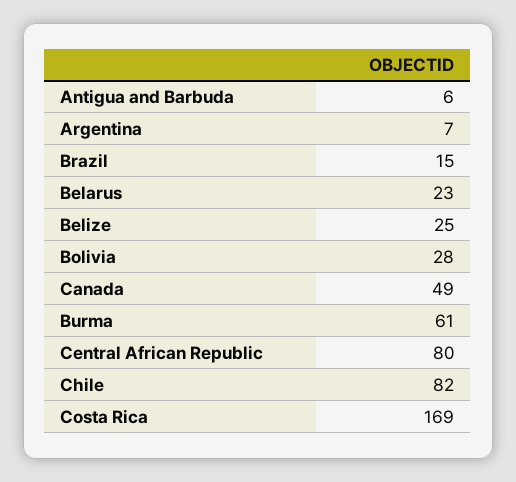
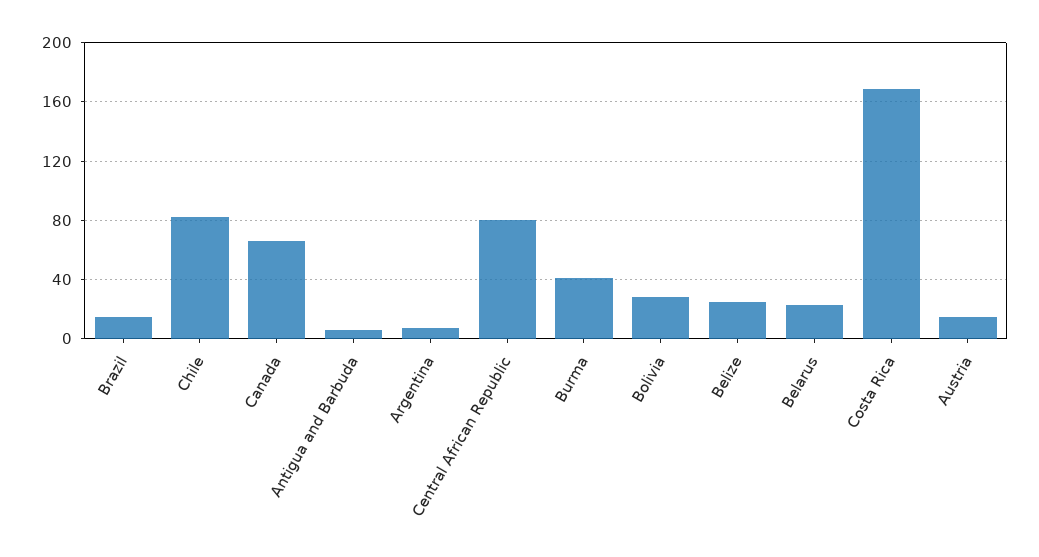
  {
    "Antigua and Barbuda": 6,
    "Argentina": 7,
    "Brazil": 15,
    "Belarus": 23,
    "Belize": 25,
    "Bolivia": 28,
-   "Canada": 49,
+   "Canada": 65,
-   "Burma": 61,
+   "Burma": 40,
    "Central African Republic": 80,
    "Chile": 82,
-   "Costa Rica": 169
+   "Costa Rica": 169,
+   "Austria": 15
  }

